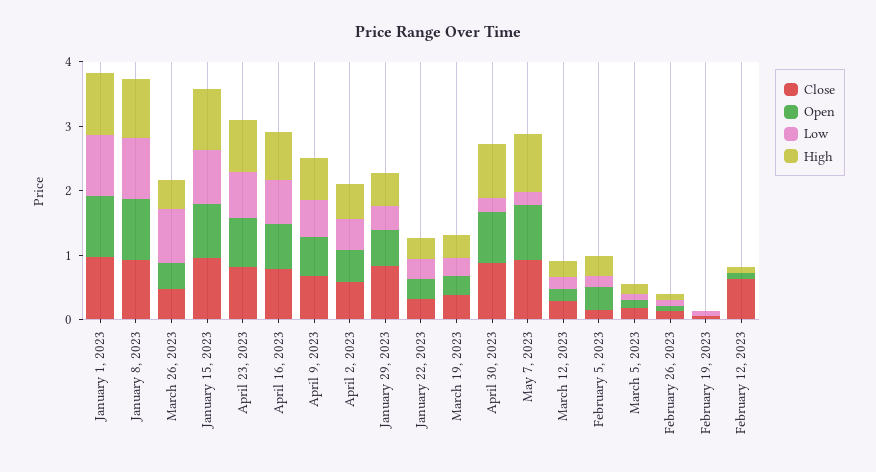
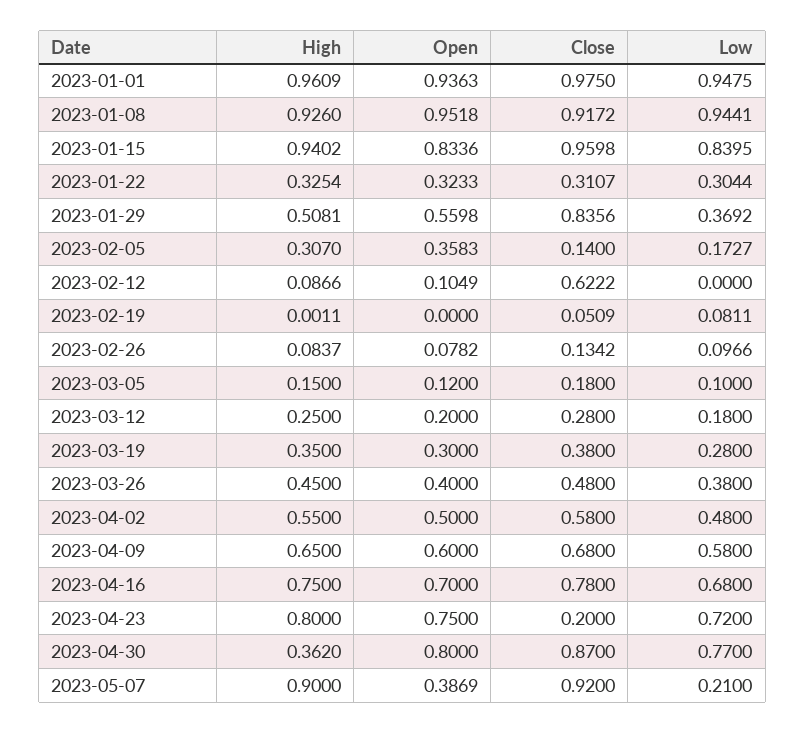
  {
    "Close": {
      "January 1, 2023": 0.975,
      "January 8, 2023": 0.9172,
      "March 26, 2023": 0.48,
      "January 15, 2023": 0.9598,
-     "April 23, 2023": 0.8,
+     "April 23, 2023": 0.2,
      "April 16, 2023": 0.78,
      "April 9, 2023": 0.68,
      "April 2, 2023": 0.58,
      "January 29, 2023": 0.8356,
      "January 22, 2023": 0.3107,
      "March 19, 2023": 0.38,
      "April 30, 2023": 0.87,
      "May 7, 2023": 0.92,
      "March 12, 2023": 0.28,
      "February 5, 2023": 0.14,
      "March 5, 2023": 0.18,
      "February 26, 2023": 0.1342,
      "February 19, 2023": 0.0509,
      "February 12, 2023": 0.6222
    },
    "Open": {
      "January 1, 2023": 0.9363,
      "January 8, 2023": 0.9518,
      "March 26, 2023": 0.4,
      "January 15, 2023": 0.8336,
      "April 23, 2023": 0.75,
      "April 16, 2023": 0.7,
      "April 9, 2023": 0.6,
      "April 2, 2023": 0.5,
      "January 29, 2023": 0.5598,
      "January 22, 2023": 0.3233,
      "March 19, 2023": 0.3,
      "April 30, 2023": 0.8,
-     "May 7, 2023": 0.8,
+     "May 7, 2023": 0.3869,
      "March 12, 2023": 0.2,
      "February 5, 2023": 0.3583,
      "March 5, 2023": 0.12,
      "February 26, 2023": 0.0782,
      "February 19, 2023": 0,
      "February 12, 2023": 0.1049
    },
    "Low": {
      "January 1, 2023": 0.9475,
      "January 8, 2023": 0.9441,
-     "March 26, 2023": 0.8,
+     "March 26, 2023": 0.38,
      "January 15, 2023": 0.8395,
      "April 23, 2023": 0.72,
      "April 16, 2023": 0.68,
      "April 9, 2023": 0.58,
      "April 2, 2023": 0.48,
      "January 29, 2023": 0.3692,
      "January 22, 2023": 0.3044,
      "March 19, 2023": 0.28,
-     "April 30, 2023": 0.2,
+     "April 30, 2023": 0.77,
      "May 7, 2023": 0.21,
      "March 12, 2023": 0.18,
      "February 5, 2023": 0.1727,
      "March 5, 2023": 0.1,
      "February 26, 2023": 0.0966,
      "February 19, 2023": 0.0811,
      "February 12, 2023": 0
    },
    "High": {
      "January 1, 2023": 0.9609,
      "January 8, 2023": 0.926,
      "March 26, 2023": 0.45,
      "January 15, 2023": 0.9402,
      "April 23, 2023": 0.8,
      "April 16, 2023": 0.75,
      "April 9, 2023": 0.65,
      "April 2, 2023": 0.55,
      "January 29, 2023": 0.5081,
      "January 22, 2023": 0.3254,
      "March 19, 2023": 0.35,
-     "April 30, 2023": 0.8,
+     "April 30, 2023": 0.362,
      "May 7, 2023": 0.9,
      "March 12, 2023": 0.25,
      "February 5, 2023": 0.307,
      "March 5, 2023": 0.15,
      "February 26, 2023": 0.0837,
      "February 19, 2023": 0.0011,
      "February 12, 2023": 0.0866
    }
  }

